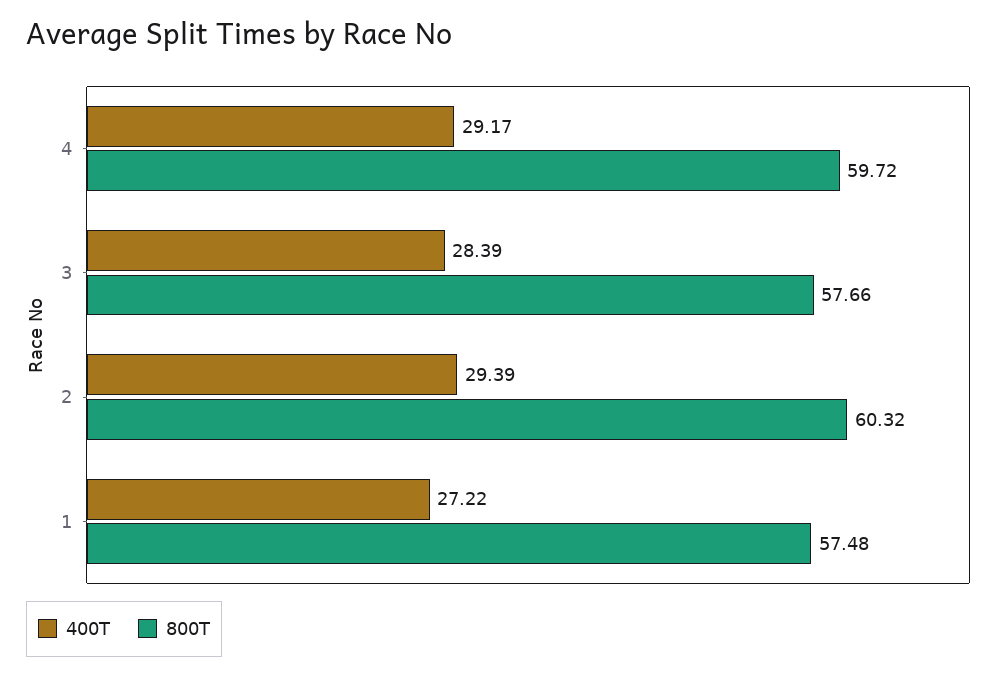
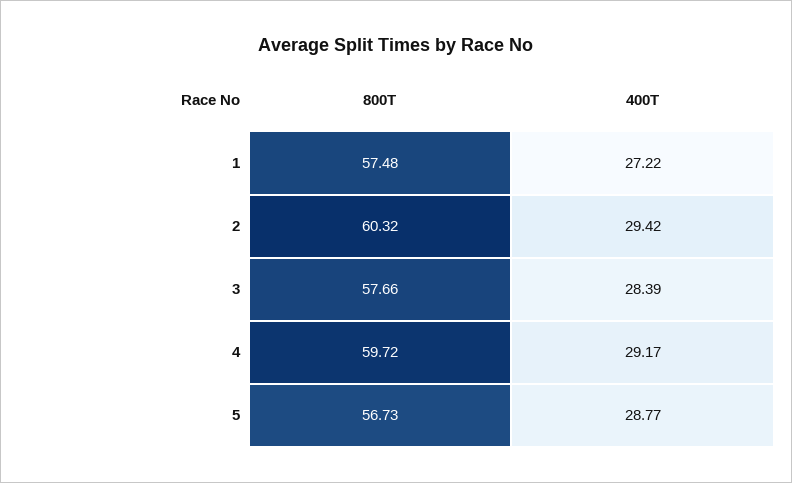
  {
    "400T": {
      "4": 29.17,
      "3": 28.39,
-     "2": 29.39,
+     "2": 29.42,
-     "1": 27.22
+     "1": 27.22,
+     "5": 28.77
    },
    "800T": {
      "4": 59.72,
      "3": 57.66,
      "2": 60.32,
-     "1": 57.48
+     "1": 57.48,
+     "5": 56.73
    }
  }

